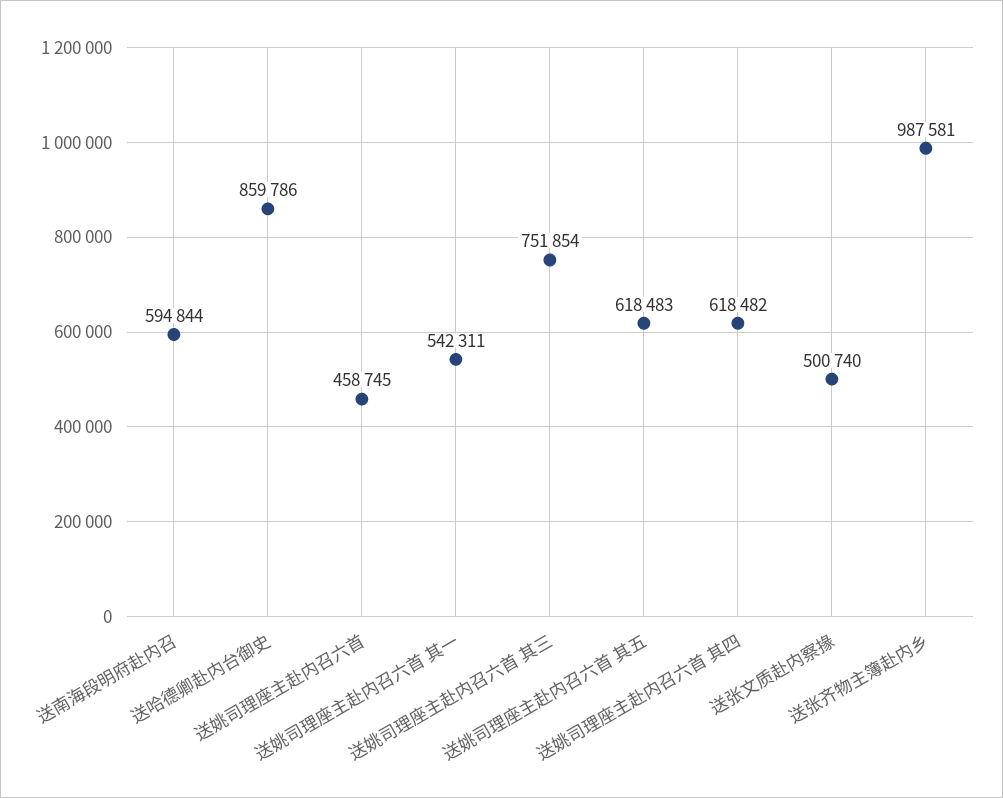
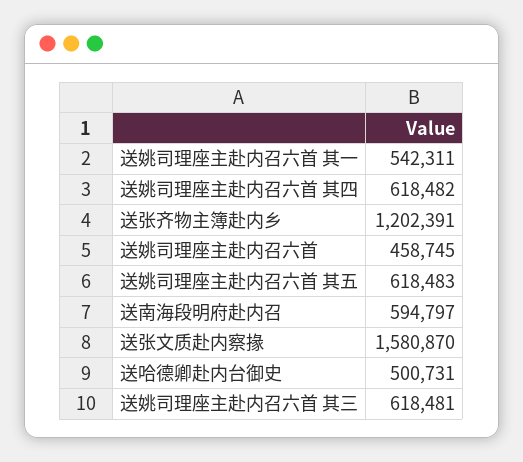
  {
-   "送南海段明府赴内召": 594844,
+   "送南海段明府赴内召": 594797,
-   "送哈德卿赴内台御史": 859786,
+   "送哈德卿赴内台御史": 500731,
    "送姚司理座主赴内召六首": 458745,
    "送姚司理座主赴内召六首 其一": 542311,
-   "送姚司理座主赴内召六首 其三": 751854,
+   "送姚司理座主赴内召六首 其三": 618481,
    "送姚司理座主赴内召六首 其五": 618483,
    "送姚司理座主赴内召六首 其四": 618482,
-   "送张文质赴内察掾": 500740,
+   "送张文质赴内察掾": 1580870,
-   "送张齐物主簿赴内乡": 987581
+   "送张齐物主簿赴内乡": 1202391
  }

